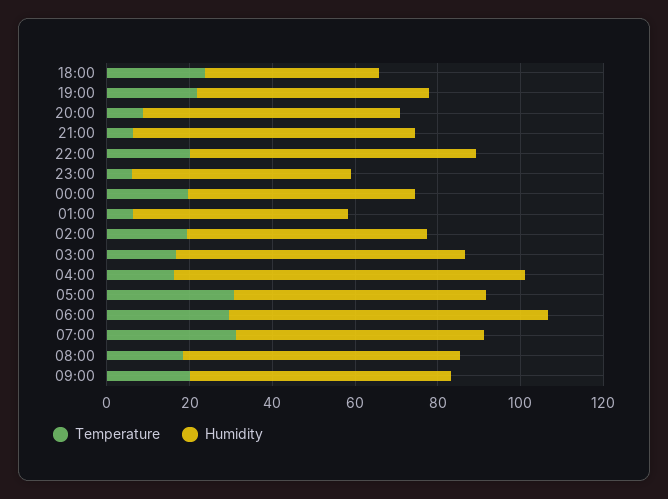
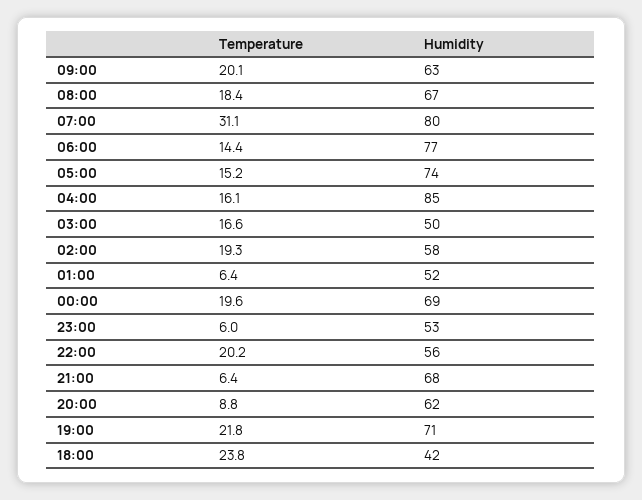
  {
    "Temperature": {
      "18:00": 23.8,
      "19:00": 21.8,
      "20:00": 8.8,
      "21:00": 6.4,
      "22:00": 20.2,
      "23:00": 6,
      "00:00": 19.6,
      "01:00": 6.4,
      "02:00": 19.3,
      "03:00": 16.6,
      "04:00": 16.1,
-     "05:00": 30,
+     "05:00": 15.2,
-     "06:00": 30,
+     "06:00": 14.4,
      "07:00": 31.1,
      "08:00": 18.4,
      "09:00": 20.1
    },
    "Humidity": {
      "18:00": 42,
-     "19:00": 55,
+     "19:00": 71,
      "20:00": 62,
      "21:00": 68,
-     "22:00": 70,
+     "22:00": 56,
      "23:00": 53,
-     "00:00": 55,
+     "00:00": 69,
      "01:00": 52,
      "02:00": 58,
-     "03:00": 70,
+     "03:00": 50,
      "04:00": 85,
-     "05:00": 60,
+     "05:00": 74,
      "06:00": 77,
-     "07:00": 60,
+     "07:00": 80,
      "08:00": 67,
      "09:00": 63
    }
  }

